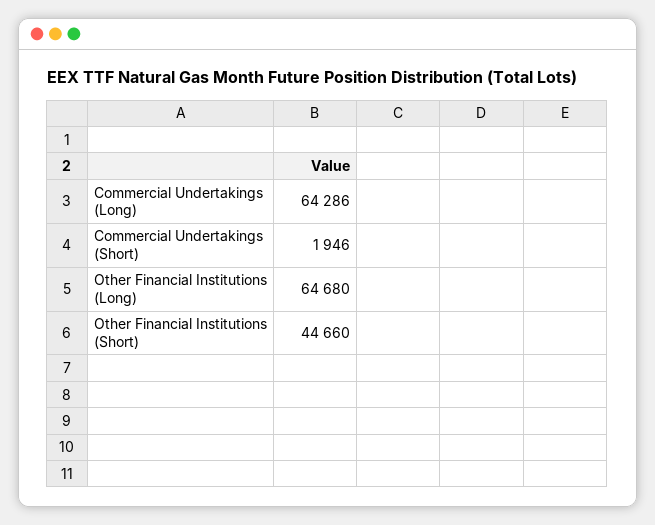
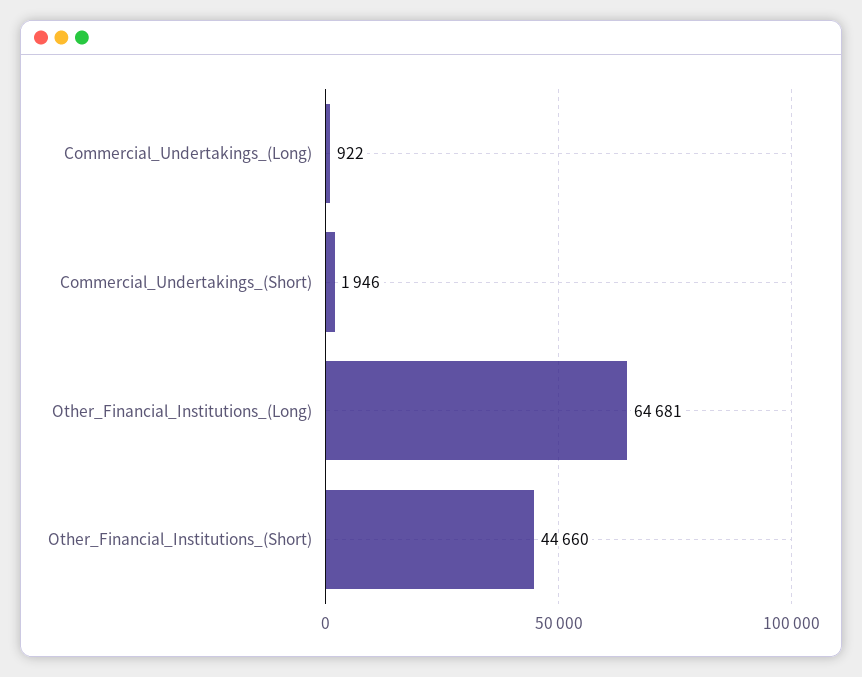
  {
-   "Commercial Undertakings (Long)": 64286,
+   "Commercial Undertakings (Long)": 922,
    "Commercial Undertakings (Short)": 1946,
-   "Other Financial Institutions (Long)": 64680,
+   "Other Financial Institutions (Long)": 64681,
    "Other Financial Institutions (Short)": 44660
  }

